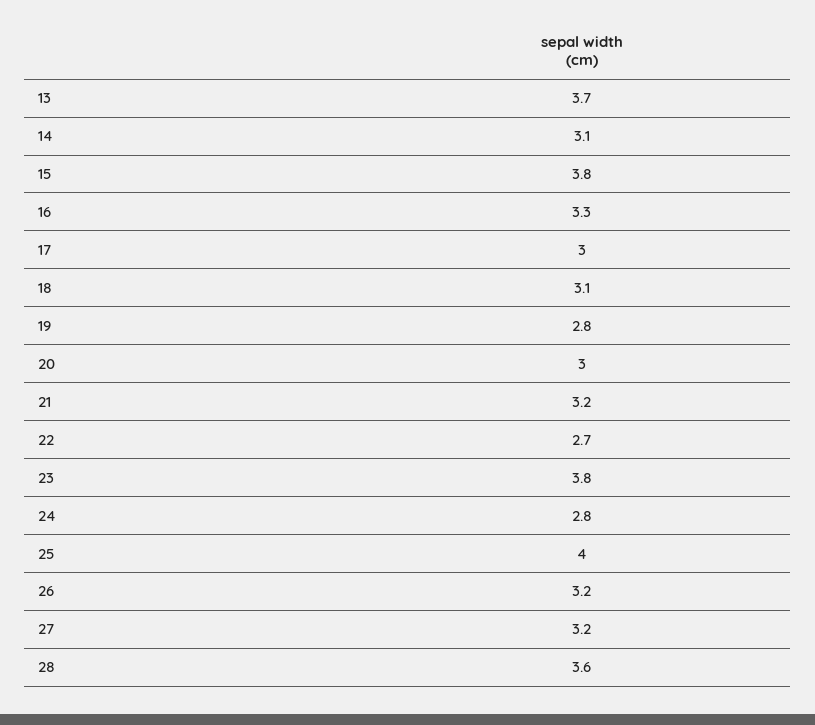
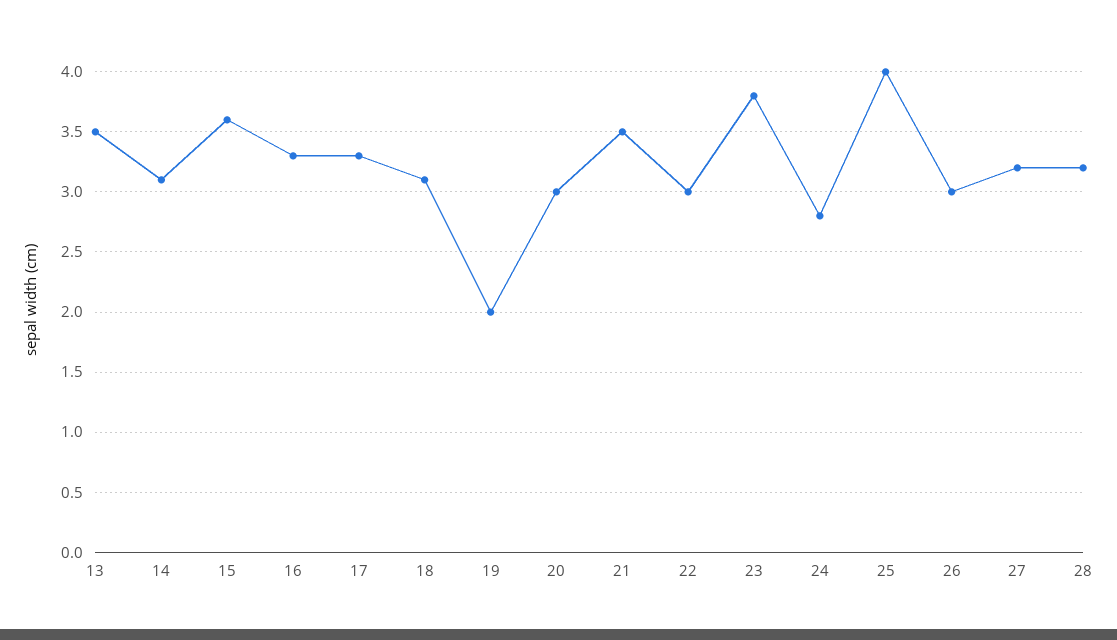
  {
-   "13": 3.7,
+   "13": 3.5,
    "14": 3.1,
-   "15": 3.8,
+   "15": 3.6,
    "16": 3.3,
-   "17": 3,
+   "17": 3.3,
    "18": 3.1,
-   "19": 2.8,
+   "19": 2,
    "20": 3,
-   "21": 3.2,
+   "21": 3.5,
-   "22": 2.7,
+   "22": 3,
    "23": 3.8,
    "24": 2.8,
    "25": 4,
-   "26": 3.2,
+   "26": 3,
    "27": 3.2,
-   "28": 3.6
+   "28": 3.2
  }

